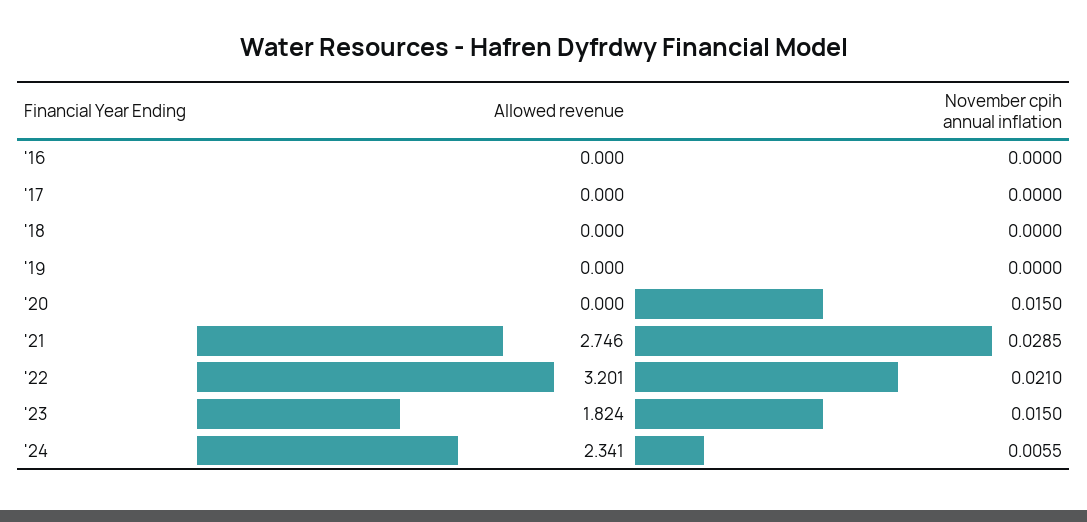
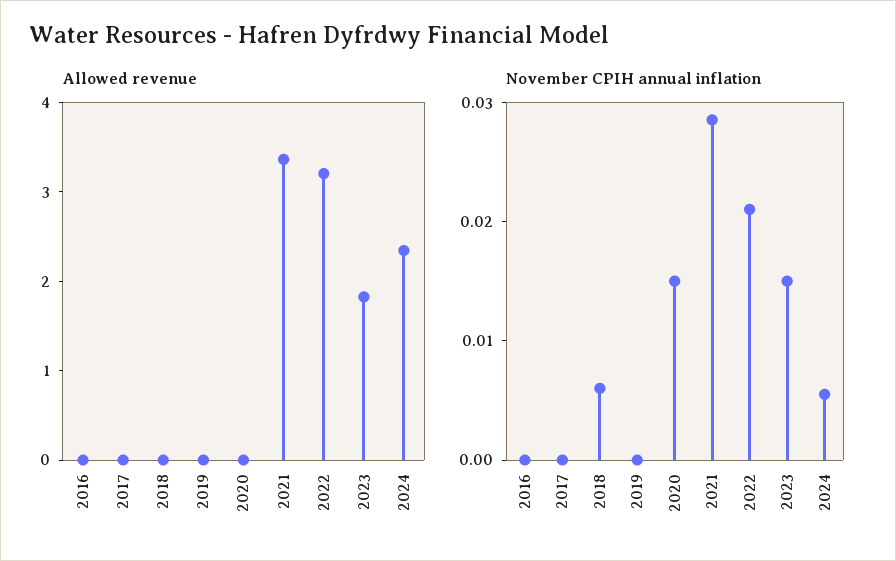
  {
    "Allowed revenue": {
      "'16": 0,
      "'17": 0,
      "'18": 0,
      "'19": 0,
      "'20": 0,
-     "'21": 2.746,
+     "'21": 3.4,
      "'22": 3.201,
      "'23": 1.824,
      "'24": 2.341
    },
    "November cpih annual inflation": {
      "'16": 0,
      "'17": 0,
-     "'18": 0,
+     "'18": 0.006,
      "'19": 0,
      "'20": 0.015,
      "'21": 0.0285,
      "'22": 0.021,
      "'23": 0.015,
      "'24": 0.0055
    }
  }

